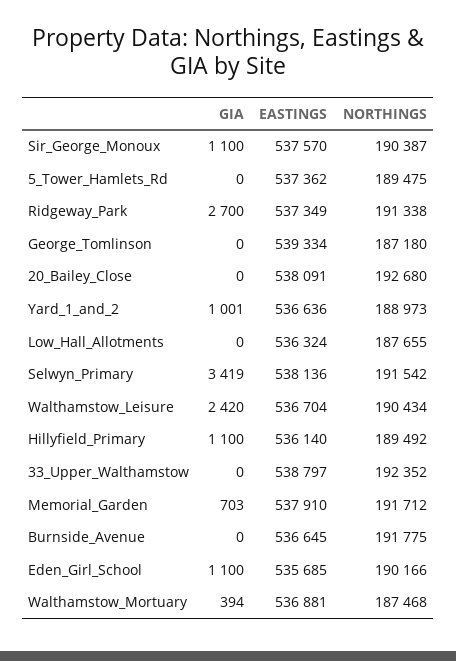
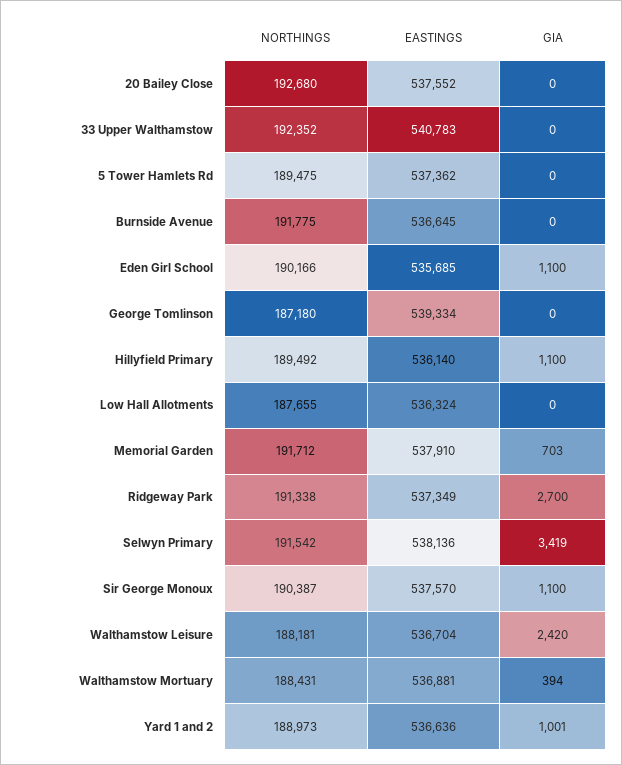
  {
    "GIA": {
      "Sir_George_Monoux": 1100,
      "5_Tower_Hamlets_Rd": 0,
      "Ridgeway_Park": 2700,
      "George_Tomlinson": 0,
      "20_Bailey_Close": 0,
      "Yard_1_and_2": 1001,
      "Low_Hall_Allotments": 0,
      "Selwyn_Primary": 3419,
      "Walthamstow_Leisure": 2420,
      "Hillyfield_Primary": 1100,
      "33_Upper_Walthamstow": 0,
      "Memorial_Garden": 703,
      "Burnside_Avenue": 0,
      "Eden_Girl_School": 1100,
      "Walthamstow_Mortuary": 394
    },
    "EASTINGS": {
      "Sir_George_Monoux": 537570,
      "5_Tower_Hamlets_Rd": 537362,
      "Ridgeway_Park": 537349,
      "George_Tomlinson": 539334,
-     "20_Bailey_Close": 538091,
+     "20_Bailey_Close": 537552,
      "Yard_1_and_2": 536636,
      "Low_Hall_Allotments": 536324,
      "Selwyn_Primary": 538136,
      "Walthamstow_Leisure": 536704,
      "Hillyfield_Primary": 536140,
-     "33_Upper_Walthamstow": 538797,
+     "33_Upper_Walthamstow": 540783,
      "Memorial_Garden": 537910,
      "Burnside_Avenue": 536645,
      "Eden_Girl_School": 535685,
      "Walthamstow_Mortuary": 536881
    },
    "NORTHINGS": {
      "Sir_George_Monoux": 190387,
      "5_Tower_Hamlets_Rd": 189475,
      "Ridgeway_Park": 191338,
      "George_Tomlinson": 187180,
      "20_Bailey_Close": 192680,
      "Yard_1_and_2": 188973,
      "Low_Hall_Allotments": 187655,
      "Selwyn_Primary": 191542,
-     "Walthamstow_Leisure": 190434,
+     "Walthamstow_Leisure": 188181,
      "Hillyfield_Primary": 189492,
      "33_Upper_Walthamstow": 192352,
      "Memorial_Garden": 191712,
      "Burnside_Avenue": 191775,
      "Eden_Girl_School": 190166,
-     "Walthamstow_Mortuary": 187468
+     "Walthamstow_Mortuary": 188431
    }
  }

